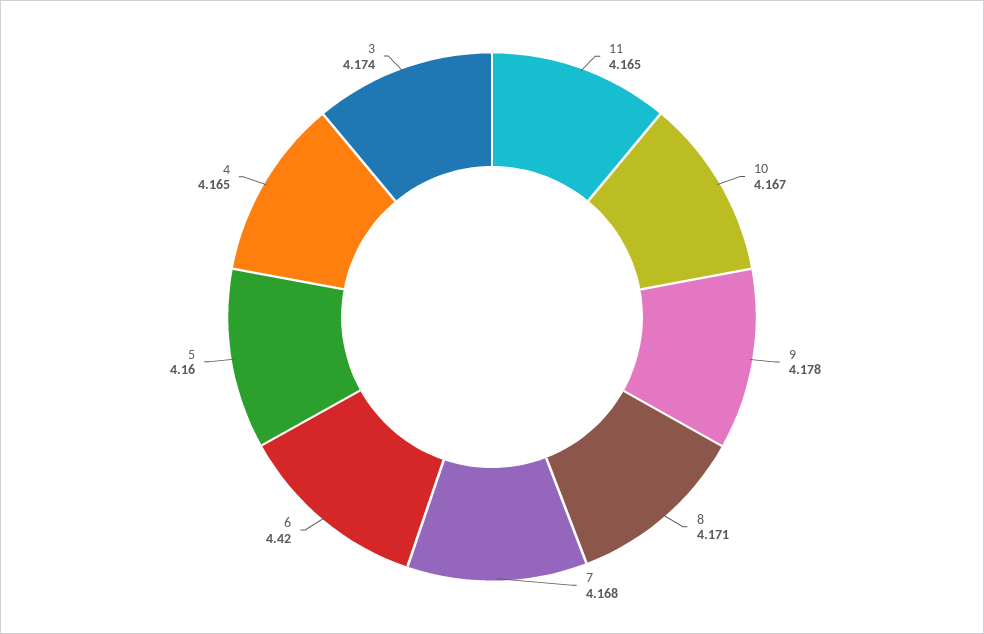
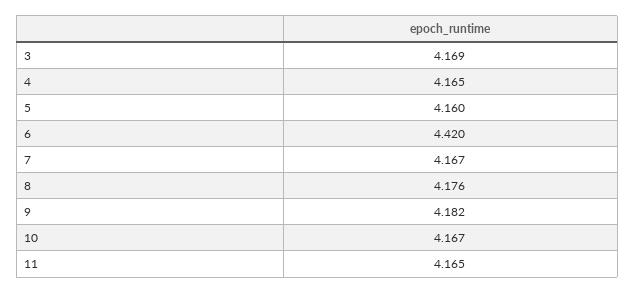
  {
    "11": 4.165,
    "10": 4.167,
-   "9": 4.178,
+   "9": 4.182,
-   "8": 4.171,
+   "8": 4.176,
-   "7": 4.168,
+   "7": 4.167,
    "6": 4.42,
    "5": 4.16,
    "4": 4.165,
-   "3": 4.174
+   "3": 4.169
  }

